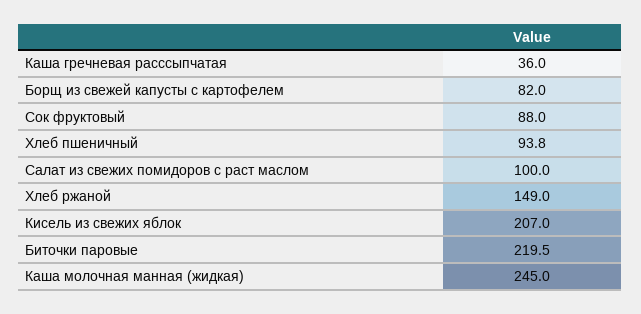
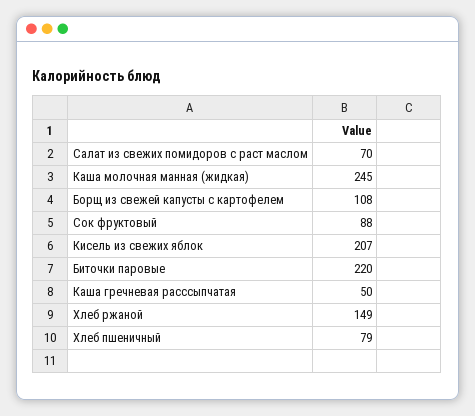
  {
-   "Каша гречневая расссыпчатая": 36,
+   "Каша гречневая расссыпчатая": 50,
-   "Борщ из свежей капусты с картофелем": 82,
+   "Борщ из свежей капусты с картофелем": 108,
    "Сок фруктовый": 88,
-   "Хлеб пшеничный": 93.8,
+   "Хлеб пшеничный": 79,
-   "Салат из свежих помидоров с раст маслом": 100,
+   "Салат из свежих помидоров с раст маслом": 70,
    "Хлеб ржаной": 149,
    "Кисель из свежих яблок": 207,
    "Биточки паровые": 219.5,
    "Каша молочная манная (жидкая)": 245
  }

